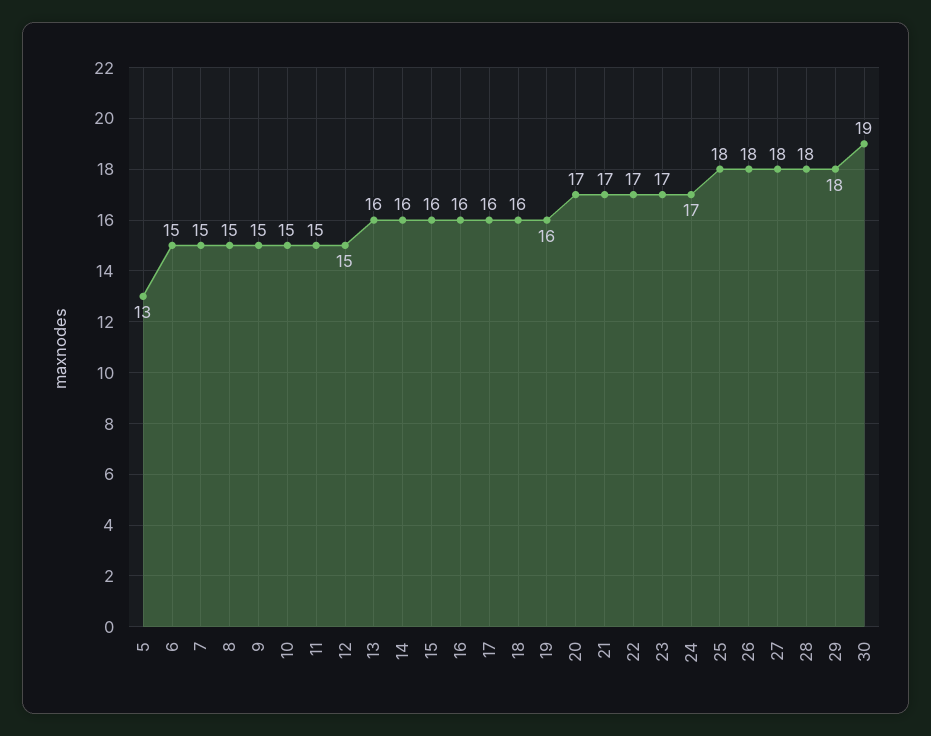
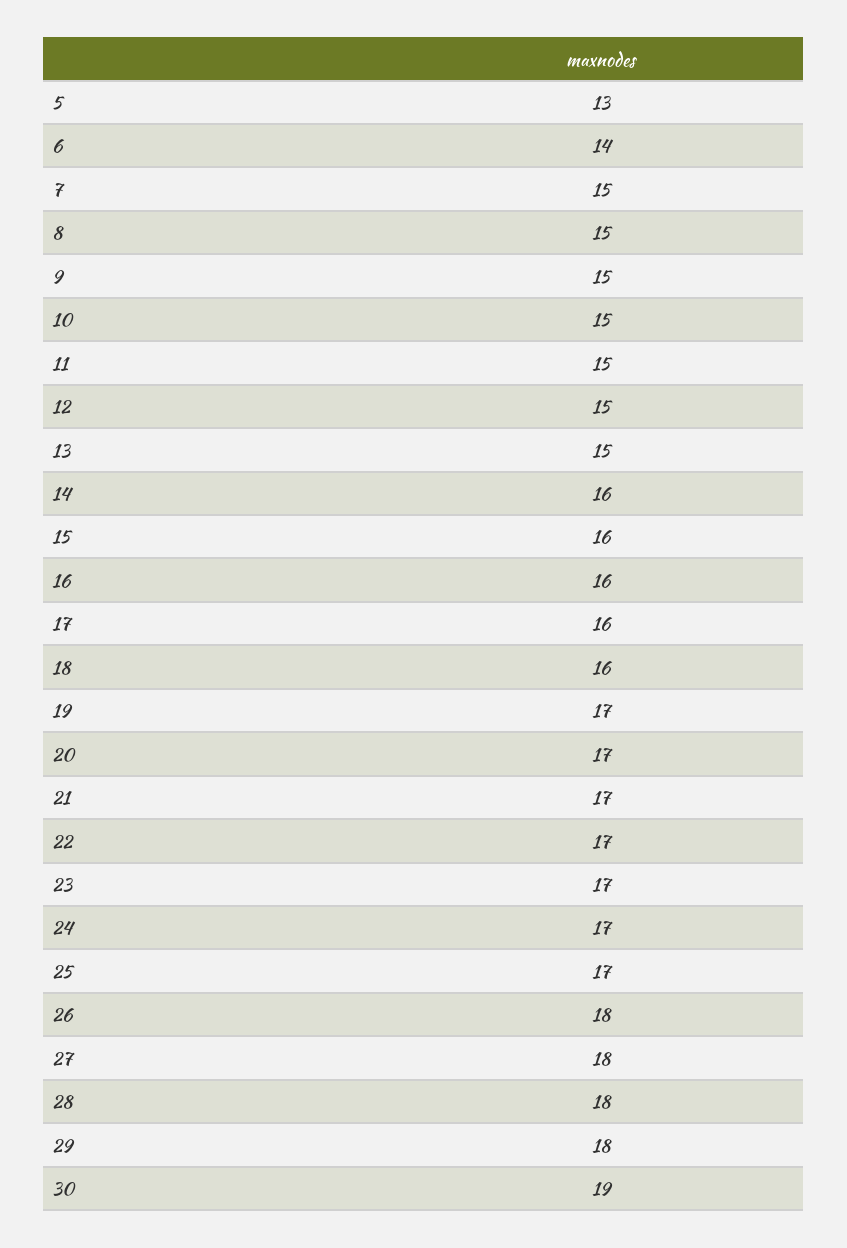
  {
    "5": 13,
-   "6": 15,
+   "6": 14,
    "7": 15,
    "8": 15,
    "9": 15,
    "10": 15,
    "11": 15,
    "12": 15,
-   "13": 16,
+   "13": 15,
    "14": 16,
    "15": 16,
    "16": 16,
    "17": 16,
    "18": 16,
-   "19": 16,
+   "19": 17,
    "20": 17,
    "21": 17,
    "22": 17,
    "23": 17,
    "24": 17,
-   "25": 18,
+   "25": 17,
    "26": 18,
    "27": 18,
    "28": 18,
    "29": 18,
    "30": 19
  }

